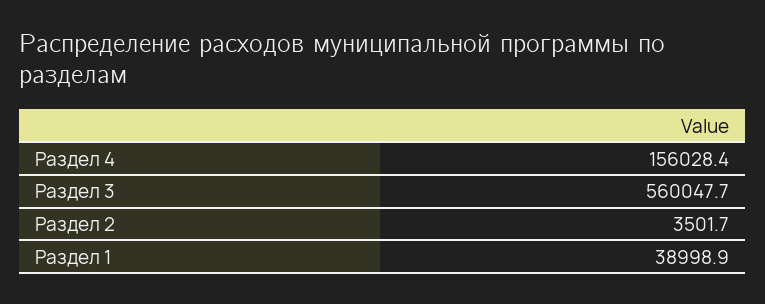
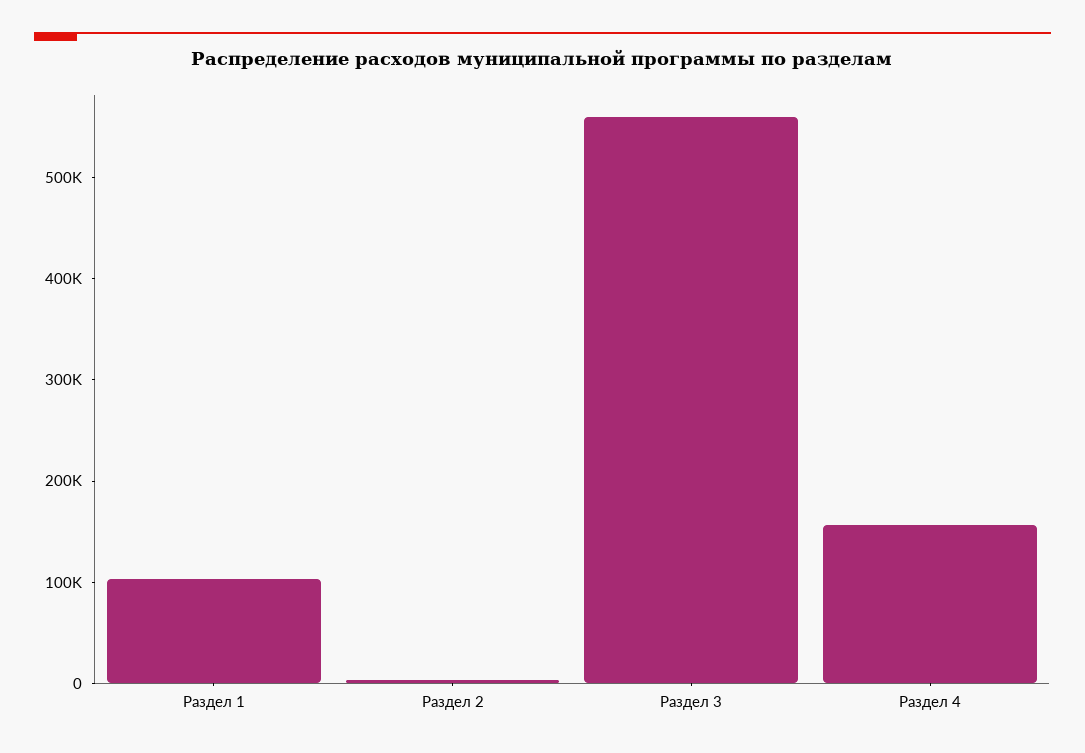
  {
    "Раздел 4": 156028.4,
    "Раздел 3": 560047.7,
    "Раздел 2": 3501.7,
-   "Раздел 1": 38998.9
+   "Раздел 1": 100000
  }

